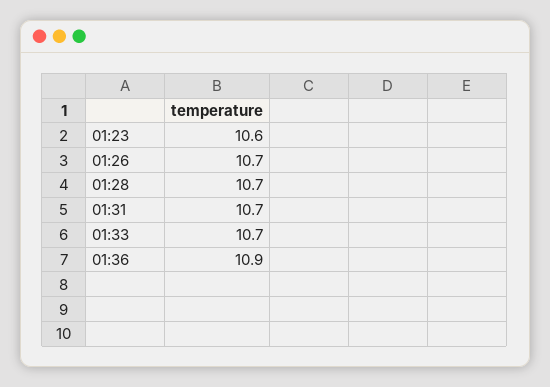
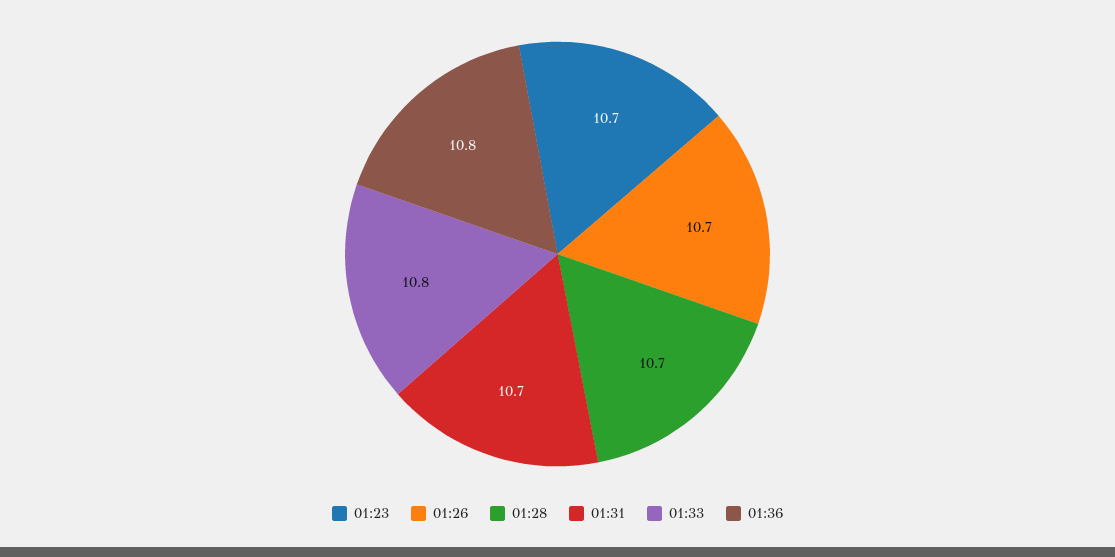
  {
-   "01:23": 10.6,
+   "01:23": 10.7,
    "01:26": 10.7,
    "01:28": 10.7,
    "01:31": 10.7,
-   "01:33": 10.7,
+   "01:33": 10.8,
-   "01:36": 10.9
+   "01:36": 10.8
  }

